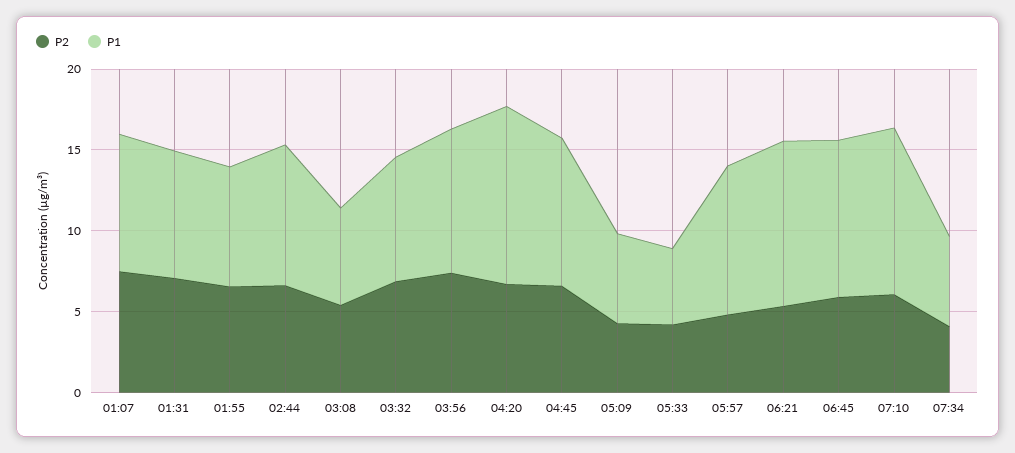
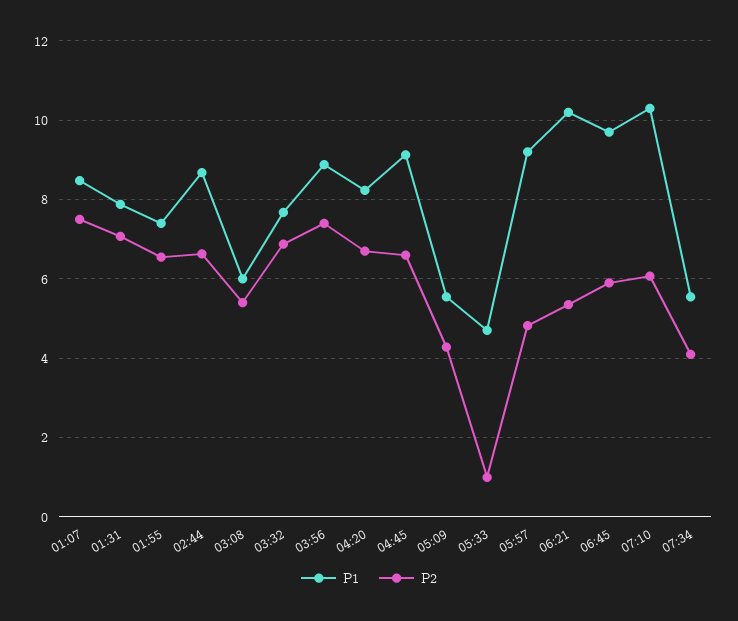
  {
    "P2": {
      "01:07": 7.6,
      "01:31": 7,
      "01:55": 6.6,
      "02:44": 6.6,
      "03:08": 5.4,
      "03:32": 6.8,
      "03:56": 7.4,
      "04:20": 6.8,
      "04:45": 6.6,
      "05:09": 4.2,
-     "05:33": 4,
+     "05:33": 1,
      "05:57": 4.8,
      "06:21": 5.4,
      "06:45": 6,
      "07:10": 6,
      "07:34": 4.2
    },
    "P1": {
      "01:07": 8.4,
      "01:31": 7.8,
      "01:55": 7.4,
      "02:44": 8.6,
      "03:08": 6,
      "03:32": 7.6,
      "03:56": 8.8,
-     "04:20": 11,
+     "04:20": 8.2,
      "04:45": 9.2,
      "05:09": 5.6,
      "05:33": 4.8,
      "05:57": 9.2,
      "06:21": 10.2,
      "06:45": 9.8,
      "07:10": 10.4,
      "07:34": 5.6
    }
  }

